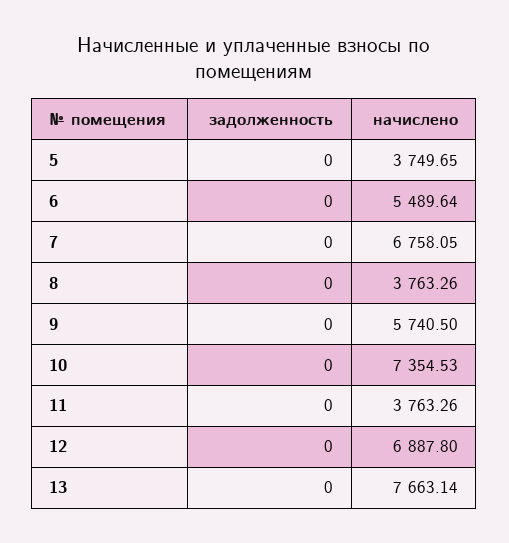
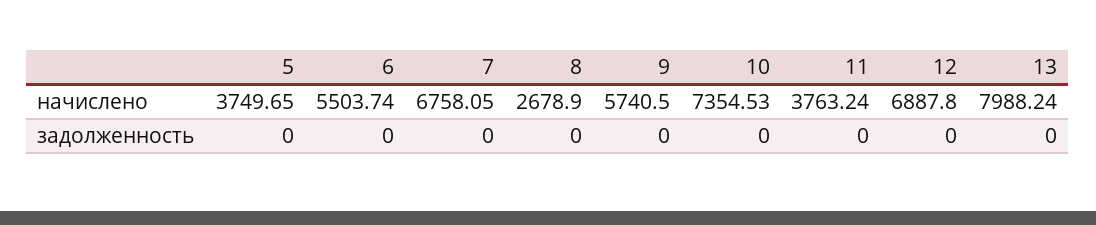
  {
    "задолженность": {
      "5": 0,
      "6": 0,
      "7": 0,
      "8": 0,
      "9": 0,
      "10": 0,
      "11": 0,
      "12": 0,
      "13": 0
    },
    "начислено": {
      "5": 3749.65,
-     "6": 5489.64,
+     "6": 5503.74,
      "7": 6758.05,
-     "8": 3763.26,
+     "8": 2678.9,
      "9": 5740.5,
      "10": 7354.53,
-     "11": 3763.26,
+     "11": 3763.24,
      "12": 6887.8,
-     "13": 7663.14
+     "13": 7988.24
    }
  }

